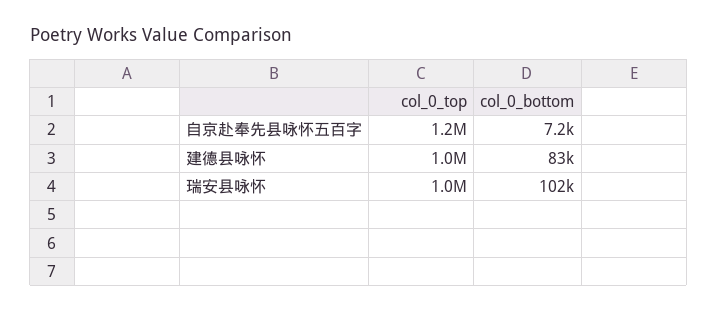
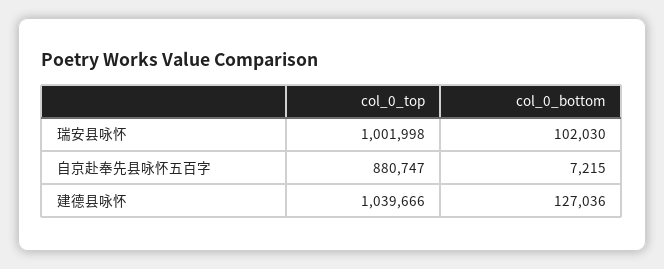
  {
    "col_0_top": {
-     "自京赴奉先县咏怀五百字": 1200000,
+     "自京赴奉先县咏怀五百字": 880747,
      "建德县咏怀": 1039666,
      "瑞安县咏怀": 1001998
    },
    "col_0_bottom": {
      "自京赴奉先县咏怀五百字": 7215,
-     "建德县咏怀": 83000,
+     "建德县咏怀": 127036,
      "瑞安县咏怀": 102030
    }
  }

